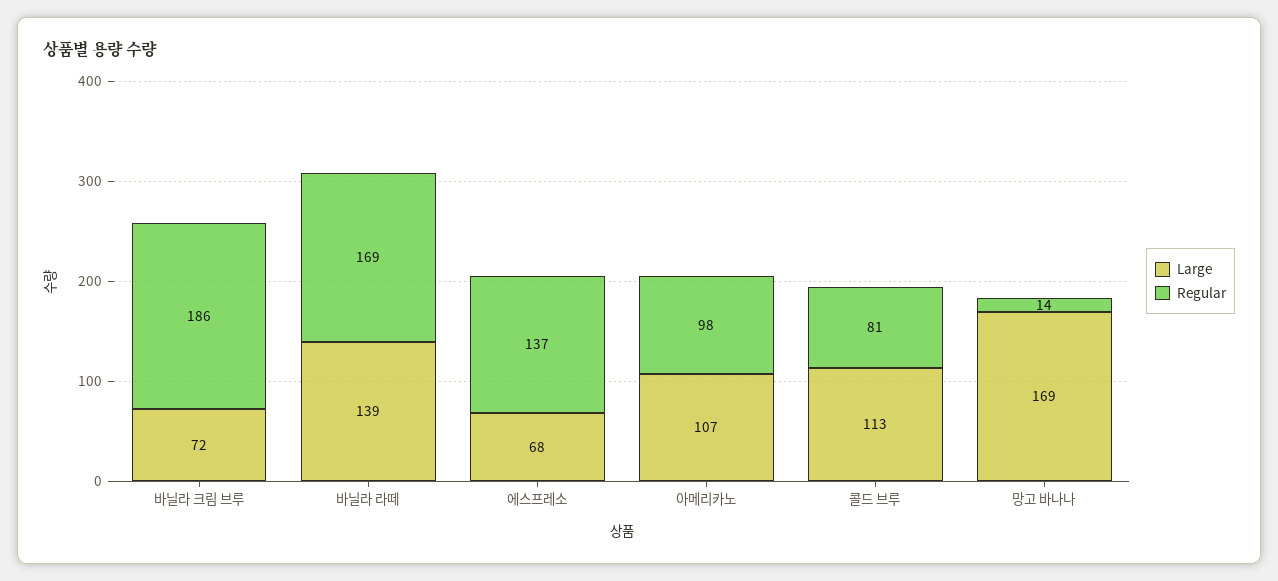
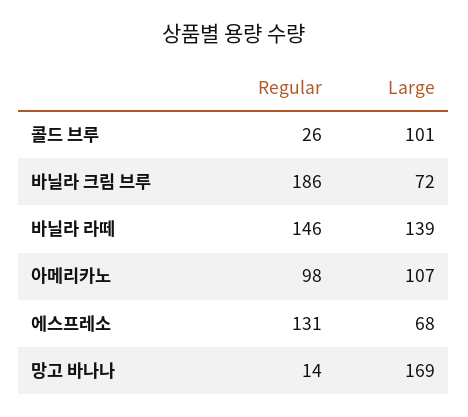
  {
    "Large": {
      "바닐라 크림 브루": 72,
      "바닐라 라떼": 139,
      "에스프레소": 68,
      "아메리카노": 107,
-     "콜드 브루": 113,
+     "콜드 브루": 101,
      "망고 바나나": 169
    },
    "Regular": {
      "바닐라 크림 브루": 186,
-     "바닐라 라떼": 169,
+     "바닐라 라떼": 146,
-     "에스프레소": 137,
+     "에스프레소": 131,
      "아메리카노": 98,
-     "콜드 브루": 81,
+     "콜드 브루": 26,
      "망고 바나나": 14
    }
  }

